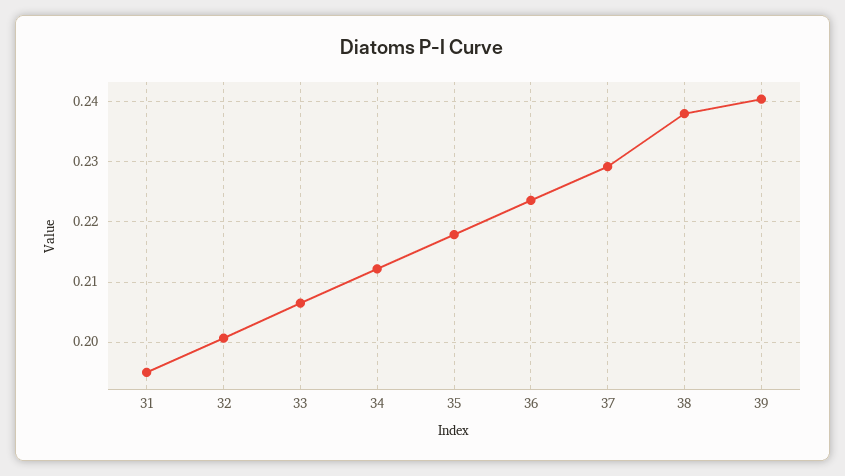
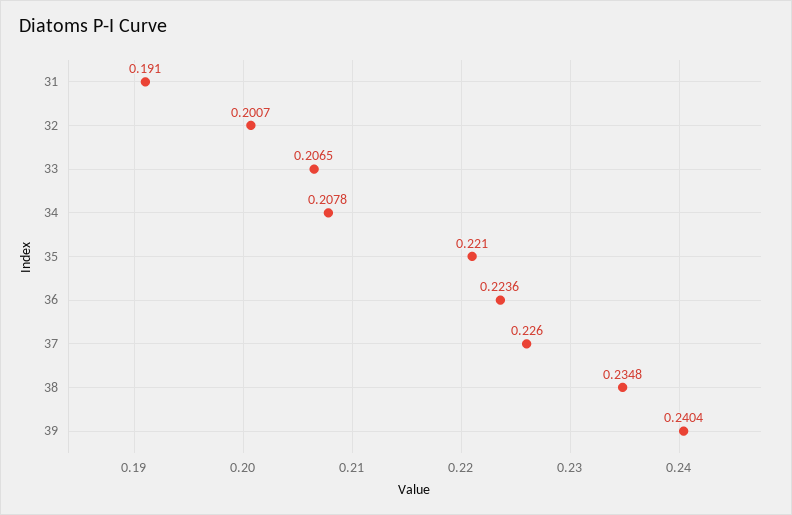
  {
-   "31": 0.195,
+   "31": 0.191,
    "32": 0.2007,
    "33": 0.2065,
-   "34": 0.212,
+   "34": 0.2078,
-   "35": 0.218,
+   "35": 0.221,
    "36": 0.2236,
-   "37": 0.229,
+   "37": 0.226,
-   "38": 0.238,
+   "38": 0.2348,
    "39": 0.2404
  }

